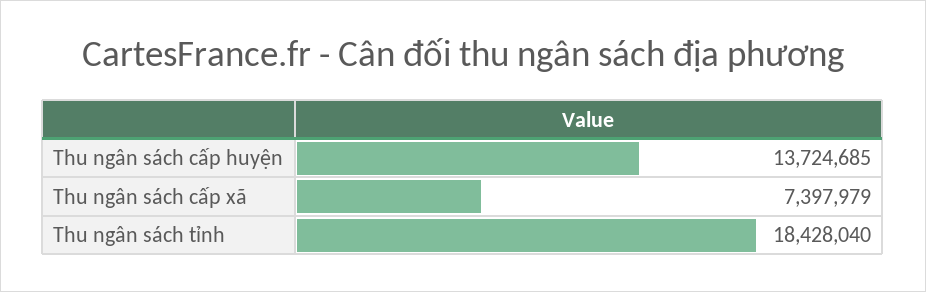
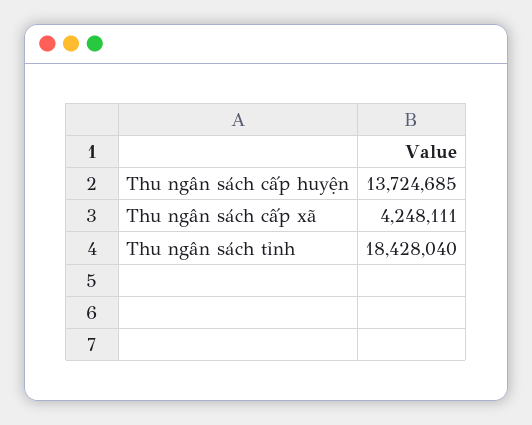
  {
    "Thu ngân sách cấp huyện": 13724685,
-   "Thu ngân sách cấp xã": 7397979,
+   "Thu ngân sách cấp xã": 4248111,
    "Thu ngân sách tỉnh": 18428040
  }

